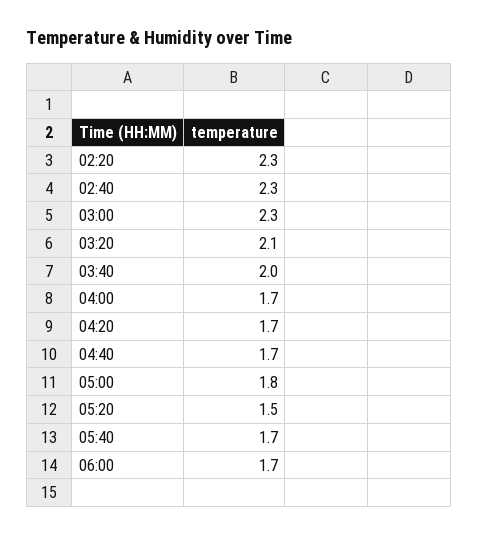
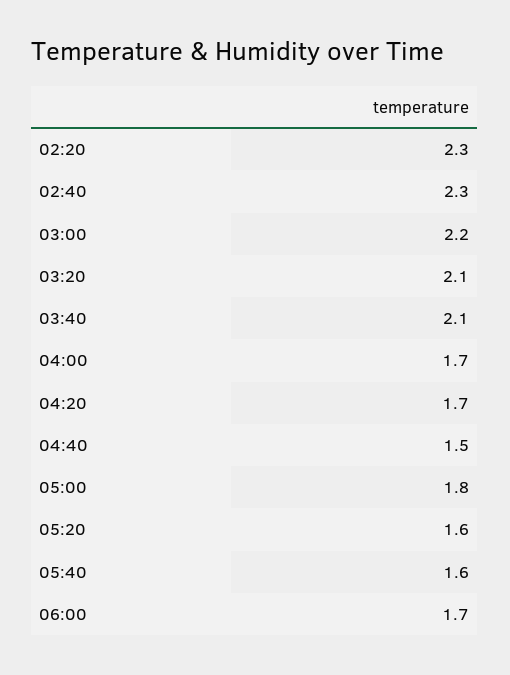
  {
    "02:20": 2.3,
    "02:40": 2.3,
-   "03:00": 2.3,
+   "03:00": 2.2,
    "03:20": 2.1,
-   "03:40": 2,
+   "03:40": 2.1,
    "04:00": 1.7,
    "04:20": 1.7,
-   "04:40": 1.7,
+   "04:40": 1.5,
    "05:00": 1.8,
-   "05:20": 1.5,
+   "05:20": 1.6,
-   "05:40": 1.7,
+   "05:40": 1.6,
    "06:00": 1.7
  }

